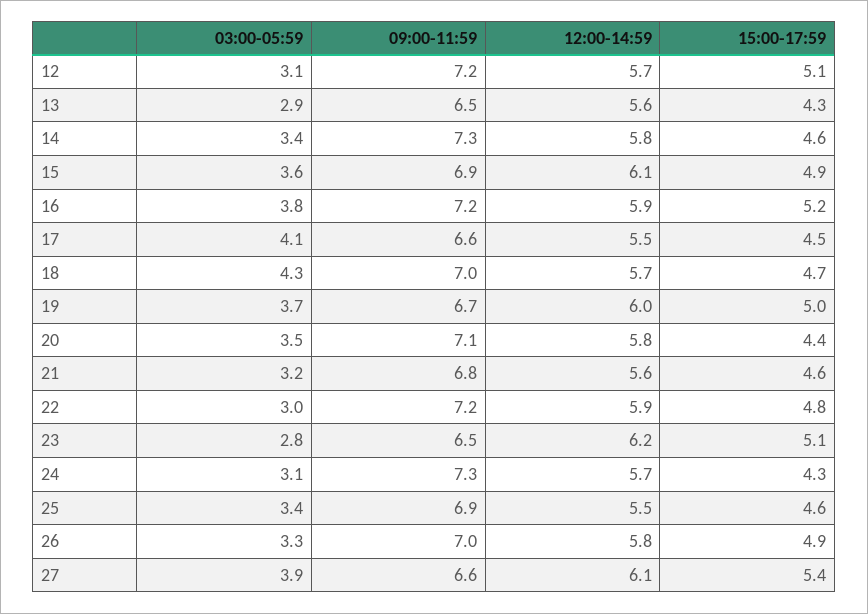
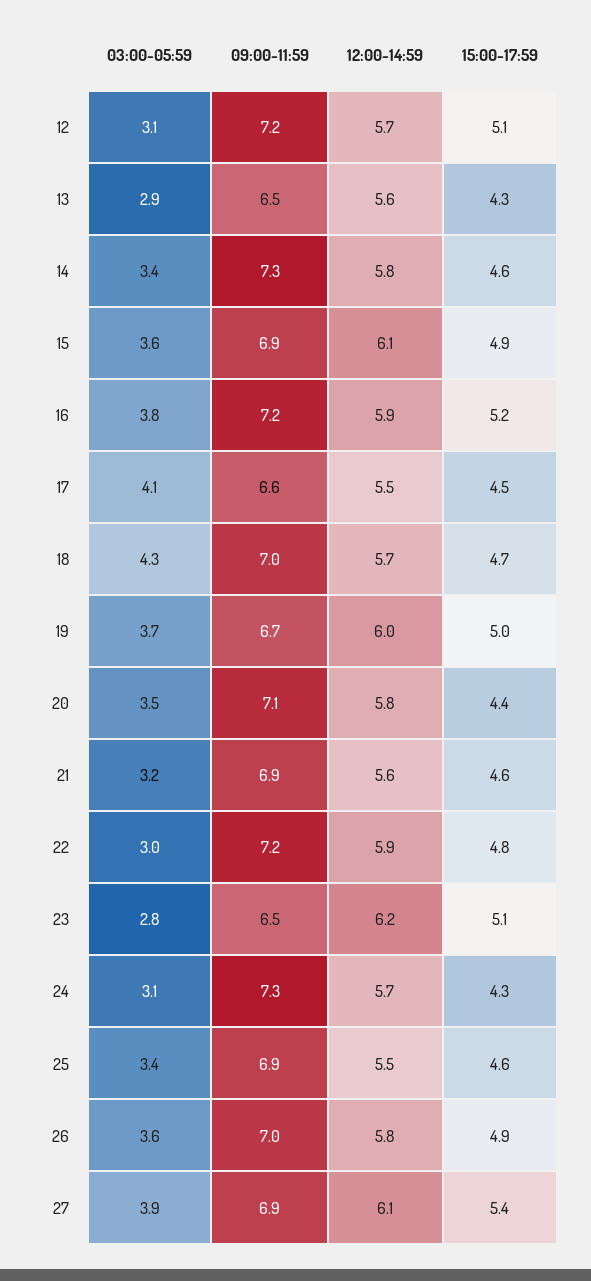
  {
    "03:00-05:59": {
      "12": 3.1,
      "13": 2.9,
      "14": 3.4,
      "15": 3.6,
      "16": 3.8,
      "17": 4.1,
      "18": 4.3,
      "19": 3.7,
      "20": 3.5,
      "21": 3.2,
      "22": 3,
      "23": 2.8,
      "24": 3.1,
      "25": 3.4,
-     "26": 3.3,
+     "26": 3.6,
      "27": 3.9
    },
    "09:00-11:59": {
      "12": 7.2,
      "13": 6.5,
      "14": 7.3,
      "15": 6.9,
      "16": 7.2,
      "17": 6.6,
      "18": 7,
      "19": 6.7,
      "20": 7.1,
-     "21": 6.8,
+     "21": 6.9,
      "22": 7.2,
      "23": 6.5,
      "24": 7.3,
      "25": 6.9,
      "26": 7,
-     "27": 6.6
+     "27": 6.9
    },
    "12:00-14:59": {
      "12": 5.7,
      "13": 5.6,
      "14": 5.8,
      "15": 6.1,
      "16": 5.9,
      "17": 5.5,
      "18": 5.7,
      "19": 6,
      "20": 5.8,
      "21": 5.6,
      "22": 5.9,
      "23": 6.2,
      "24": 5.7,
      "25": 5.5,
      "26": 5.8,
      "27": 6.1
    },
    "15:00-17:59": {
      "12": 5.1,
      "13": 4.3,
      "14": 4.6,
      "15": 4.9,
      "16": 5.2,
      "17": 4.5,
      "18": 4.7,
      "19": 5,
      "20": 4.4,
      "21": 4.6,
      "22": 4.8,
      "23": 5.1,
      "24": 4.3,
      "25": 4.6,
      "26": 4.9,
      "27": 5.4
    }
  }

